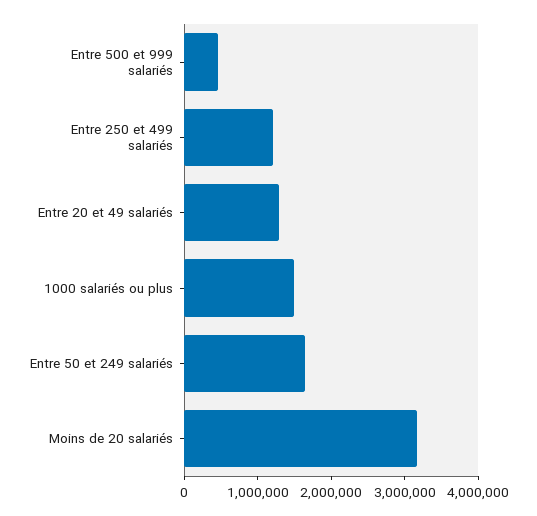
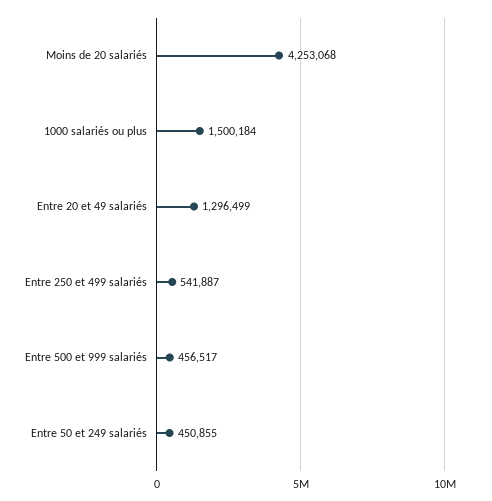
  {
    "Entre 500 et 999 salariés": 456517,
-   "Entre 250 et 499 salariés": 1200000,
+   "Entre 250 et 499 salariés": 541887,
    "Entre 20 et 49 salariés": 1296499,
    "1000 salariés ou plus": 1500184,
-   "Entre 50 et 249 salariés": 1600000,
+   "Entre 50 et 249 salariés": 450855,
-   "Moins de 20 salariés": 3200000
+   "Moins de 20 salariés": 4253068
  }

